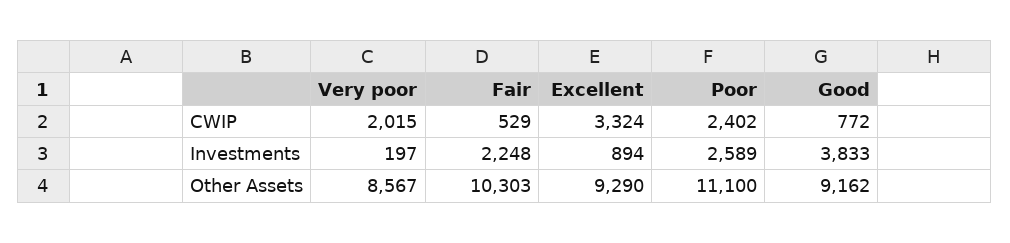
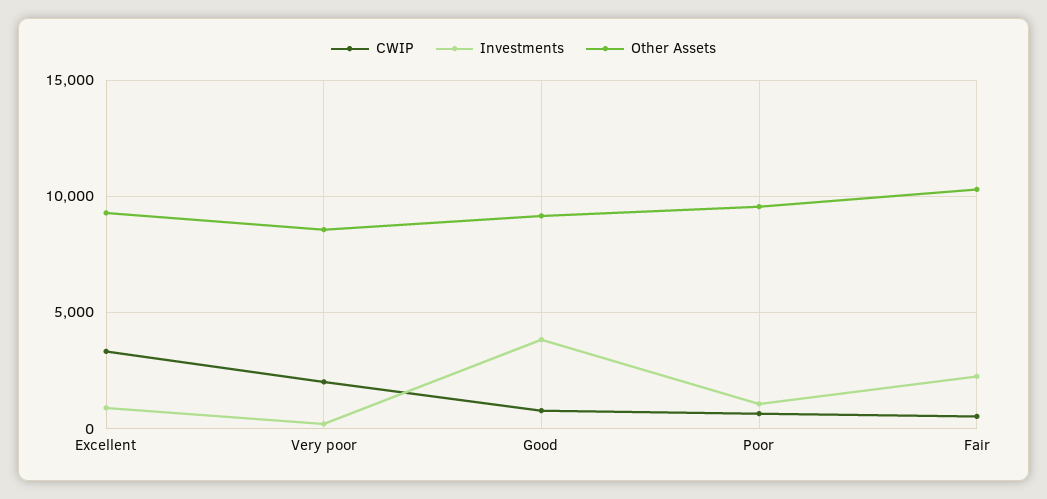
  {
    "CWIP": {
      "Very poor": 2015,
      "Fair": 529,
      "Excellent": 3324,
-     "Poor": 2402,
+     "Poor": 500,
      "Good": 772
    },
    "Investments": {
      "Very poor": 197,
      "Fair": 2248,
      "Excellent": 894,
-     "Poor": 2589,
+     "Poor": 1000,
      "Good": 3833
    },
    "Other Assets": {
      "Very poor": 8567,
      "Fair": 10303,
      "Excellent": 9290,
-     "Poor": 11100,
+     "Poor": 9500,
      "Good": 9162
    }
  }

